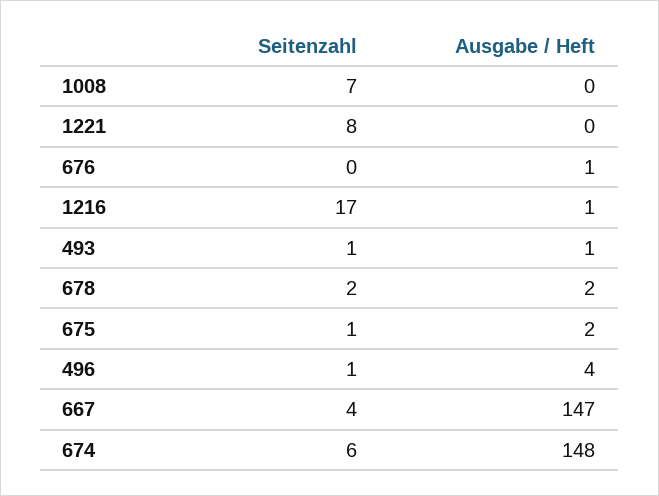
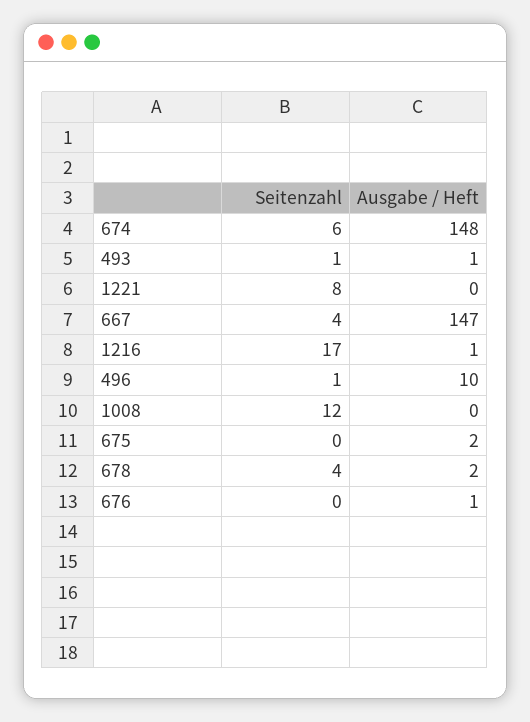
  {
    "Seitenzahl": {
-     "1008": 7,
+     "1008": 12,
      "1221": 8,
      "676": 0,
      "1216": 17,
      "493": 1,
-     "678": 2,
+     "678": 4,
-     "675": 1,
+     "675": 0,
      "496": 1,
      "667": 4,
      "674": 6
    },
    "Ausgabe / Heft": {
      "1008": 0,
      "1221": 0,
      "676": 1,
      "1216": 1,
      "493": 1,
      "678": 2,
      "675": 2,
-     "496": 4,
+     "496": 10,
      "667": 147,
      "674": 148
    }
  }

